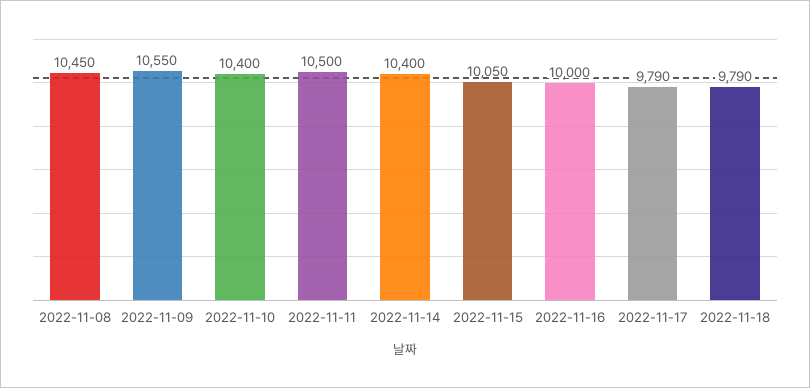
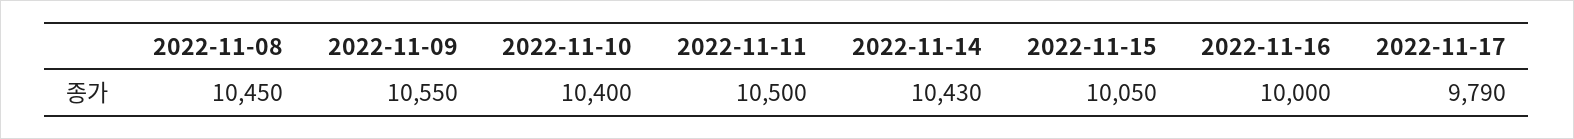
  {
    "2022-11-08": 10450,
    "2022-11-09": 10550,
    "2022-11-10": 10400,
    "2022-11-11": 10500,
-   "2022-11-14": 10400,
+   "2022-11-14": 10430,
    "2022-11-15": 10050,
    "2022-11-16": 10000,
-   "2022-11-17": 9790,
+   "2022-11-17": 9790
-   "2022-11-18": 9790
  }

